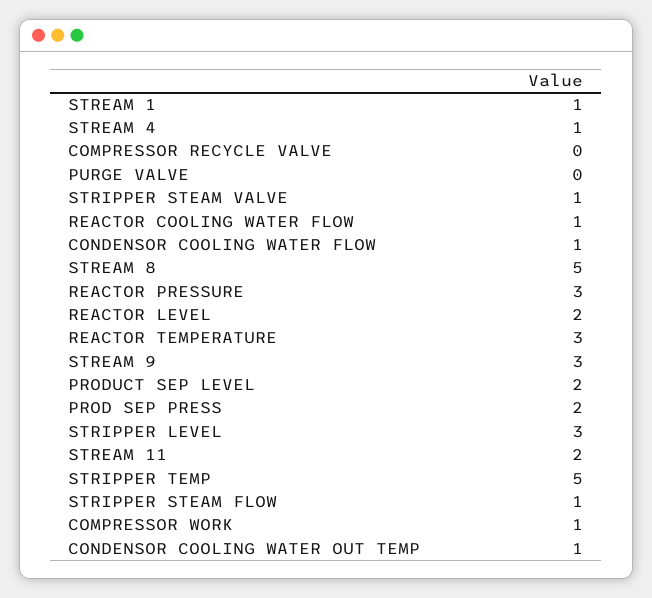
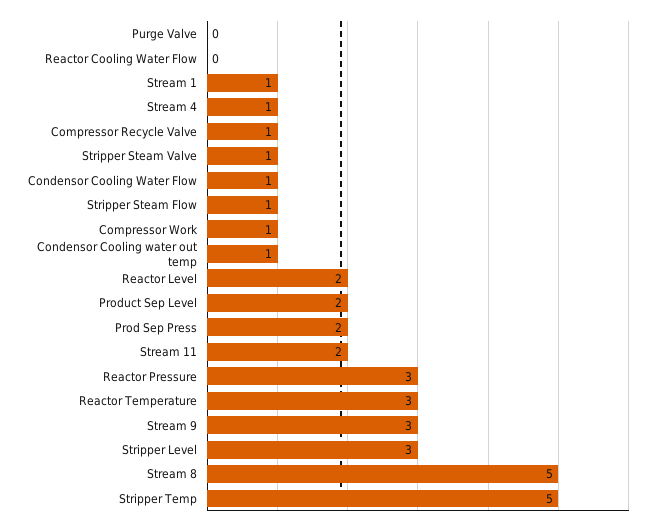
  {
    "STREAM 1": 1,
    "STREAM 4": 1,
-   "COMPRESSOR RECYCLE VALVE": 0,
+   "COMPRESSOR RECYCLE VALVE": 1,
    "PURGE VALVE": 0,
    "STRIPPER STEAM VALVE": 1,
-   "REACTOR COOLING WATER FLOW": 1,
+   "REACTOR COOLING WATER FLOW": 0,
    "CONDENSOR COOLING WATER FLOW": 1,
    "STREAM 8": 5,
    "REACTOR PRESSURE": 3,
    "REACTOR LEVEL": 2,
    "REACTOR TEMPERATURE": 3,
    "STREAM 9": 3,
    "PRODUCT SEP LEVEL": 2,
    "PROD SEP PRESS": 2,
    "STRIPPER LEVEL": 3,
    "STREAM 11": 2,
    "STRIPPER TEMP": 5,
    "STRIPPER STEAM FLOW": 1,
    "COMPRESSOR WORK": 1,
    "CONDENSOR COOLING WATER OUT TEMP": 1
  }

